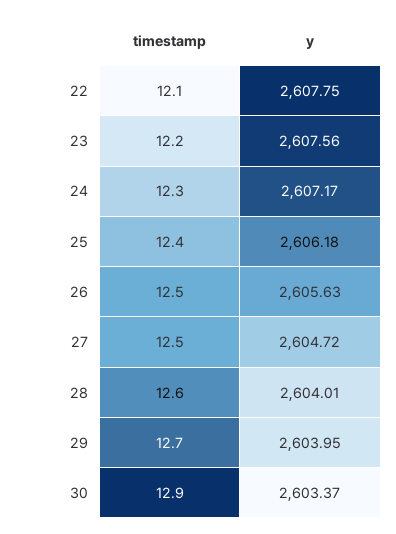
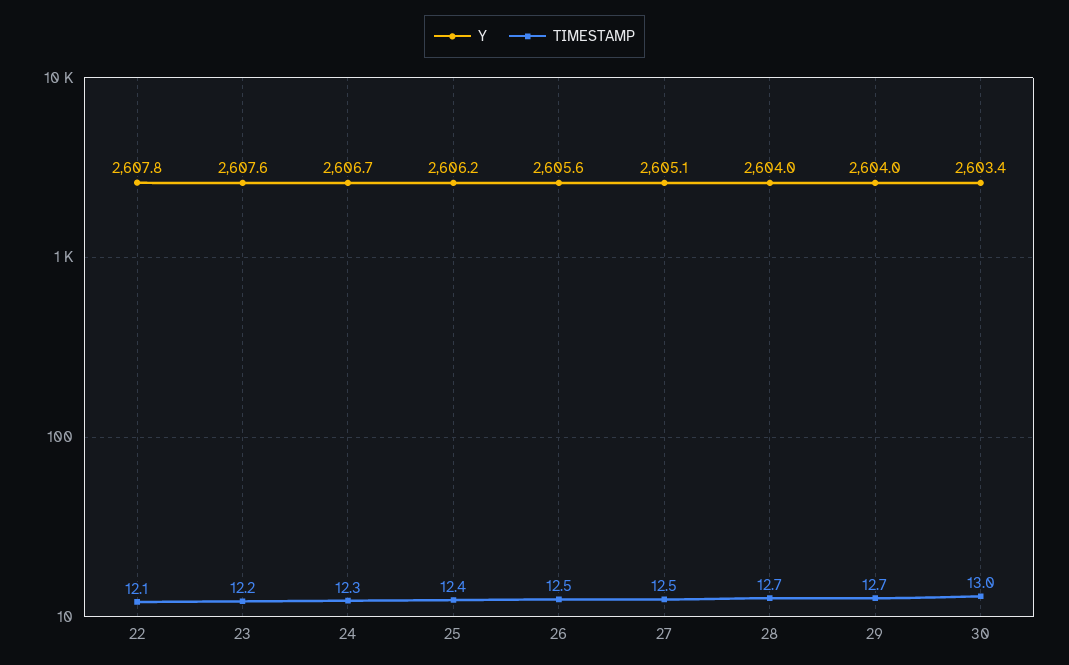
  {
    "timestamp": {
      "22": 12.1,
      "23": 12.2,
      "24": 12.3,
      "25": 12.4,
      "26": 12.5,
      "27": 12.5,
-     "28": 12.6,
+     "28": 12.7,
      "29": 12.7,
-     "30": 12.9
+     "30": 13
    },
    "y": {
      "22": 2607.75,
      "23": 2607.56,
-     "24": 2607.17,
+     "24": 2606.7,
      "25": 2606.18,
      "26": 2605.63,
-     "27": 2604.72,
+     "27": 2605.1,
      "28": 2604.01,
      "29": 2603.95,
      "30": 2603.37
    }
  }

